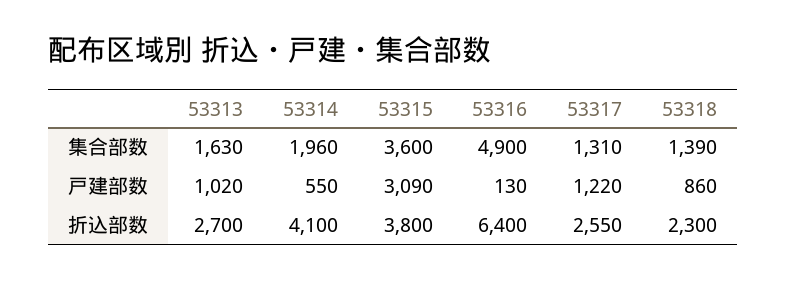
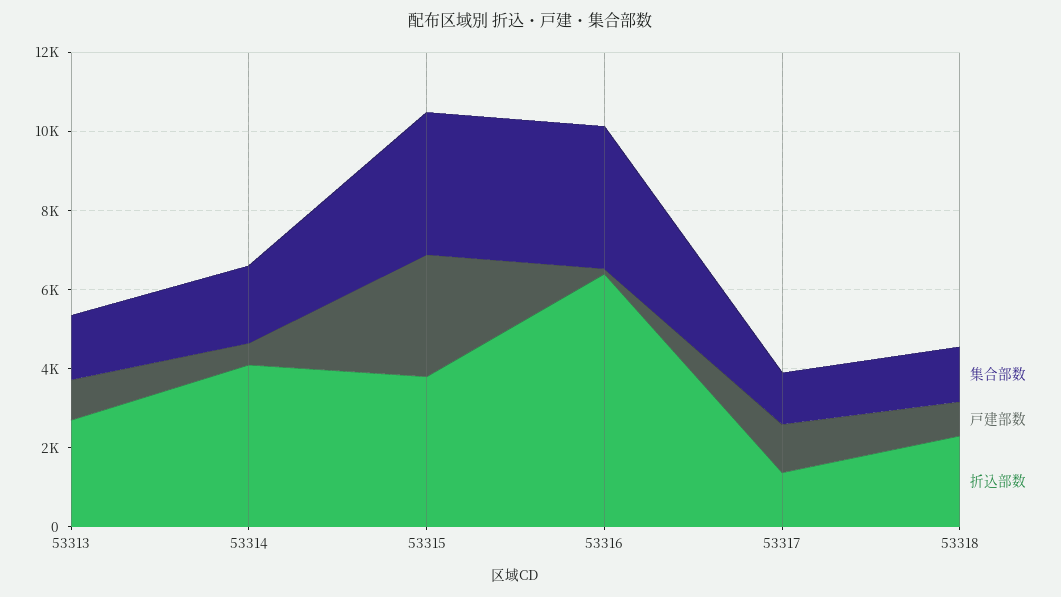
  {
    "集合部数": {
      "53313": 1630,
      "53314": 1960,
      "53315": 3600,
-     "53316": 4900,
+     "53316": 3500,
      "53317": 1310,
      "53318": 1390
    },
    "戸建部数": {
      "53313": 1020,
      "53314": 550,
      "53315": 3090,
      "53316": 130,
      "53317": 1220,
      "53318": 860
    },
    "折込部数": {
      "53313": 2700,
      "53314": 4100,
      "53315": 3800,
      "53316": 6400,
-     "53317": 2550,
+     "53317": 1500,
      "53318": 2300
    }
  }

